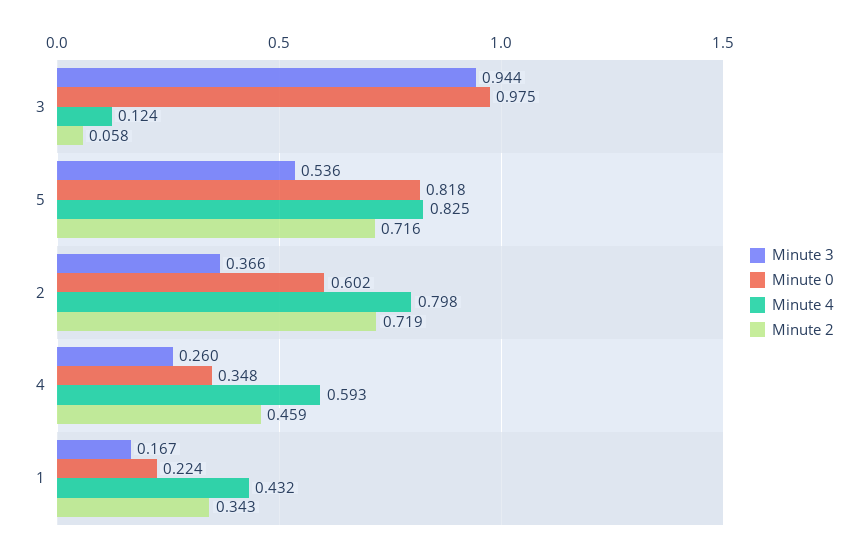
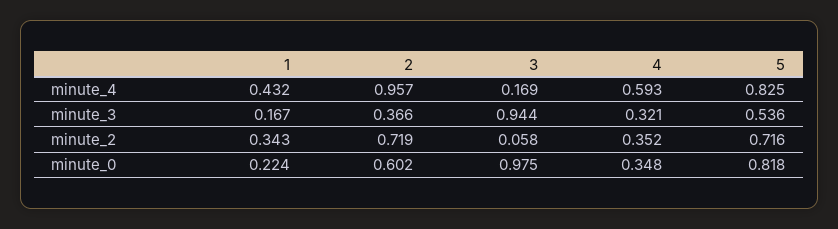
  {
    "Minute 3": {
      "3": 0.944,
      "5": 0.536,
      "2": 0.366,
-     "4": 0.26,
+     "4": 0.321,
      "1": 0.167
    },
    "Minute 0": {
      "3": 0.975,
      "5": 0.818,
      "2": 0.602,
      "4": 0.348,
      "1": 0.224
    },
    "Minute 4": {
-     "3": 0.124,
+     "3": 0.169,
      "5": 0.825,
-     "2": 0.798,
+     "2": 0.957,
      "4": 0.593,
      "1": 0.432
    },
    "Minute 2": {
      "3": 0.058,
      "5": 0.716,
      "2": 0.719,
-     "4": 0.459,
+     "4": 0.352,
      "1": 0.343
    }
  }

